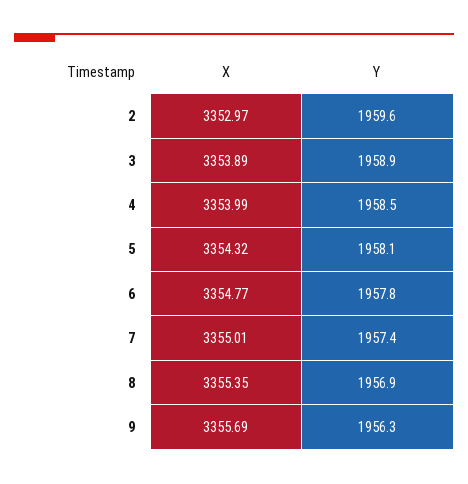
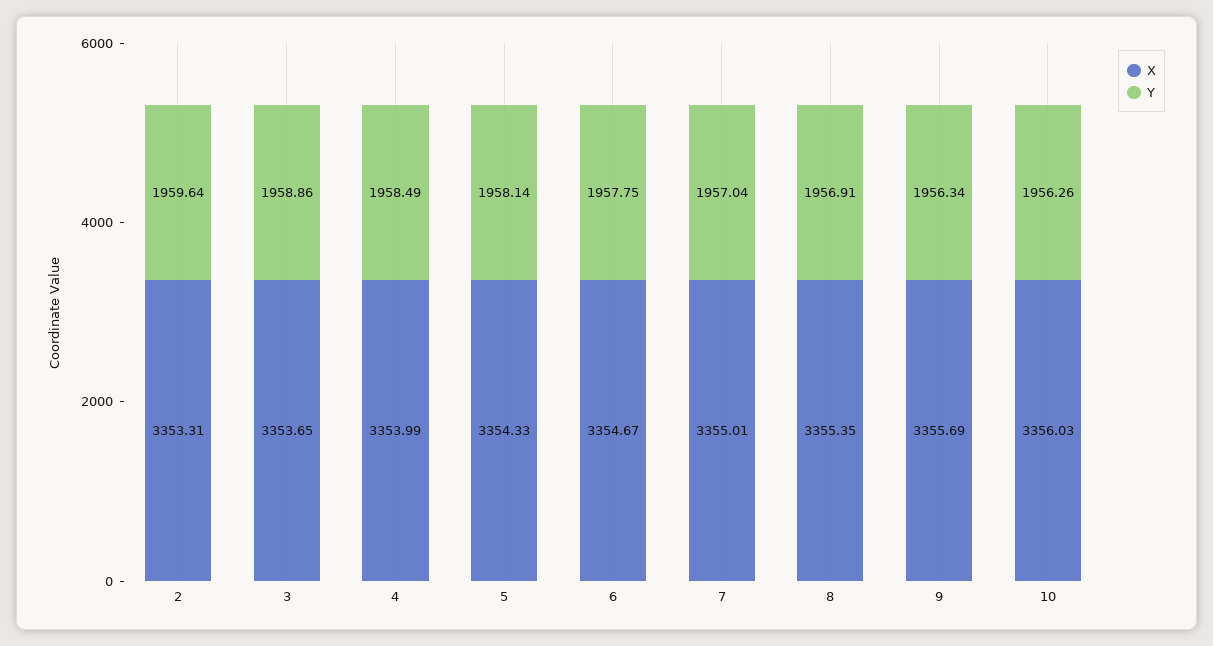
  {
    "X": {
-     "2": 3352.97,
+     "2": 3353.31,
-     "3": 3353.89,
+     "3": 3353.65,
      "4": 3353.99,
-     "5": 3354.32,
+     "5": 3354.33,
-     "6": 3354.77,
+     "6": 3354.67,
      "7": 3355.01,
      "8": 3355.35,
-     "9": 3355.69
+     "9": 3355.69,
+     "10": 3356.03
    },
    "Y": {
      "2": 1959.64,
      "3": 1958.86,
      "4": 1958.49,
      "5": 1958.14,
      "6": 1957.75,
-     "7": 1957.4,
+     "7": 1957.04,
      "8": 1956.91,
-     "9": 1956.34
+     "9": 1956.34,
+     "10": 1956.26
    }
  }

